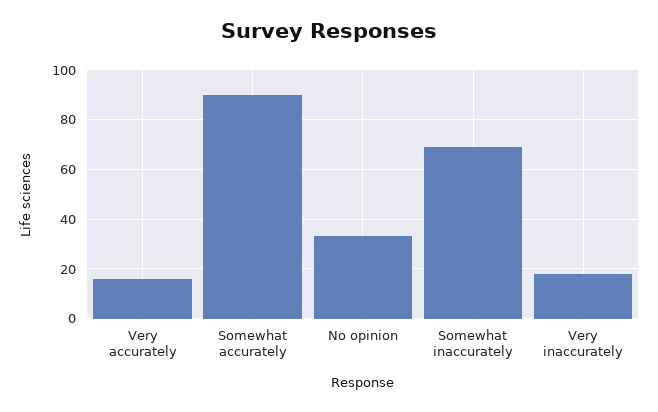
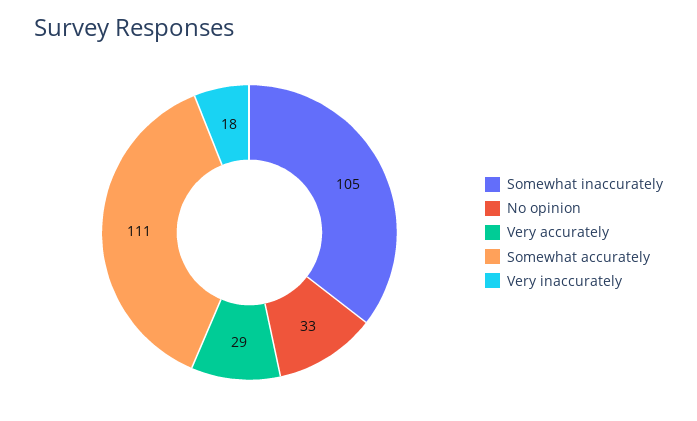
  {
-   "Very accurately": 15,
+   "Very accurately": 29,
-   "Somewhat accurately": 90,
+   "Somewhat accurately": 111,
    "No opinion": 33,
-   "Somewhat inaccurately": 70,
+   "Somewhat inaccurately": 105,
    "Very inaccurately": 18
  }

